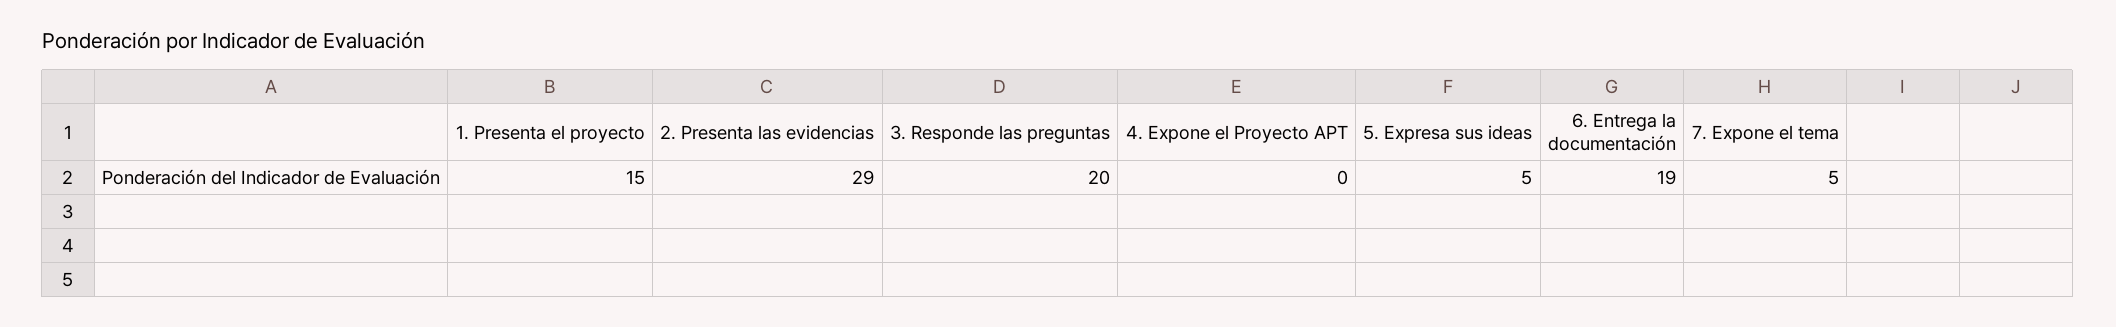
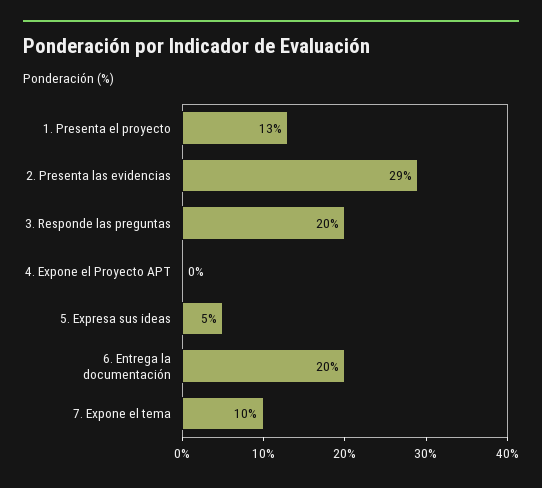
  {
-   "1. Presenta el proyecto": 15,
+   "1. Presenta el proyecto": 13,
    "2. Presenta las evidencias": 29,
    "3. Responde las preguntas": 20,
    "4. Expone el Proyecto APT": 0,
    "5. Expresa sus ideas": 5,
-   "6. Entrega la documentación": 19,
+   "6. Entrega la documentación": 20,
-   "7. Expone el tema": 5
+   "7. Expone el tema": 10
  }

